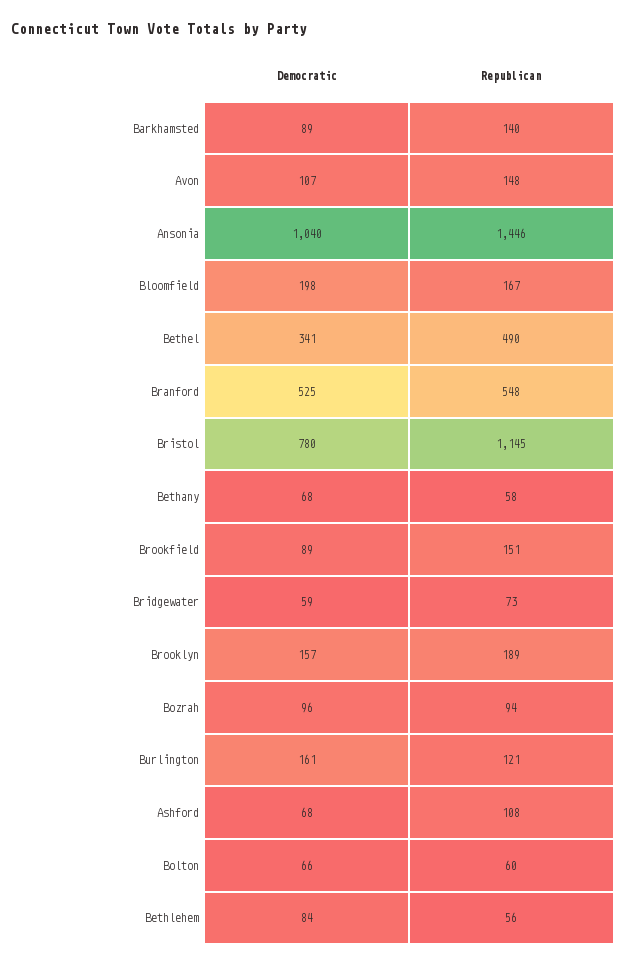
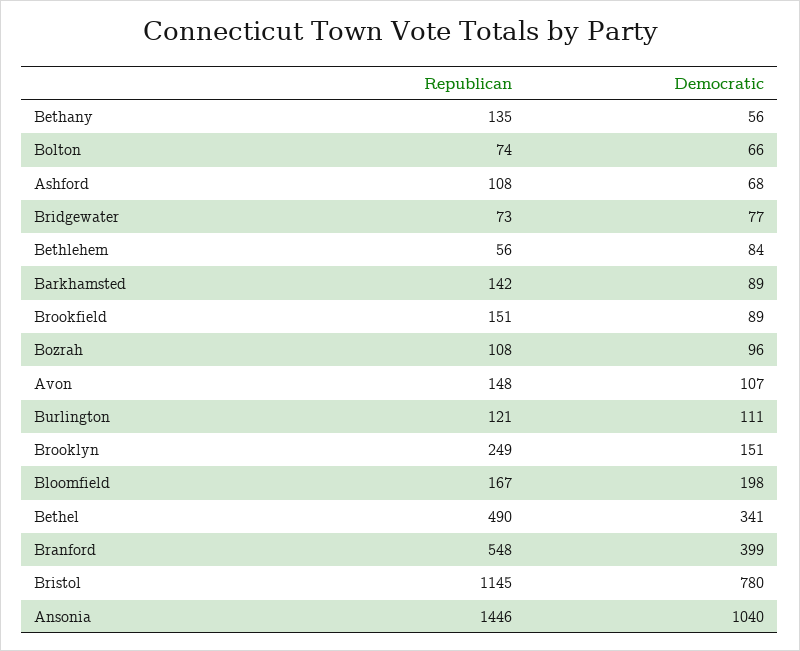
  {
    "Democratic": {
      "Barkhamsted": 89,
      "Avon": 107,
      "Ansonia": 1040,
      "Bloomfield": 198,
      "Bethel": 341,
-     "Branford": 525,
+     "Branford": 399,
      "Bristol": 780,
-     "Bethany": 68,
+     "Bethany": 56,
      "Brookfield": 89,
-     "Bridgewater": 59,
+     "Bridgewater": 77,
-     "Brooklyn": 157,
+     "Brooklyn": 151,
      "Bozrah": 96,
-     "Burlington": 161,
+     "Burlington": 111,
      "Ashford": 68,
      "Bolton": 66,
      "Bethlehem": 84
    },
    "Republican": {
-     "Barkhamsted": 140,
+     "Barkhamsted": 142,
      "Avon": 148,
      "Ansonia": 1446,
      "Bloomfield": 167,
      "Bethel": 490,
      "Branford": 548,
      "Bristol": 1145,
-     "Bethany": 58,
+     "Bethany": 135,
      "Brookfield": 151,
      "Bridgewater": 73,
-     "Brooklyn": 189,
+     "Brooklyn": 249,
-     "Bozrah": 94,
+     "Bozrah": 108,
      "Burlington": 121,
      "Ashford": 108,
-     "Bolton": 60,
+     "Bolton": 74,
      "Bethlehem": 56
    }
  }

